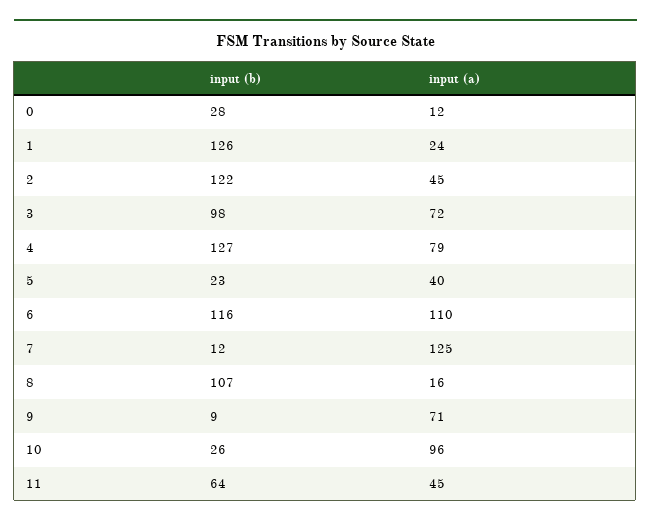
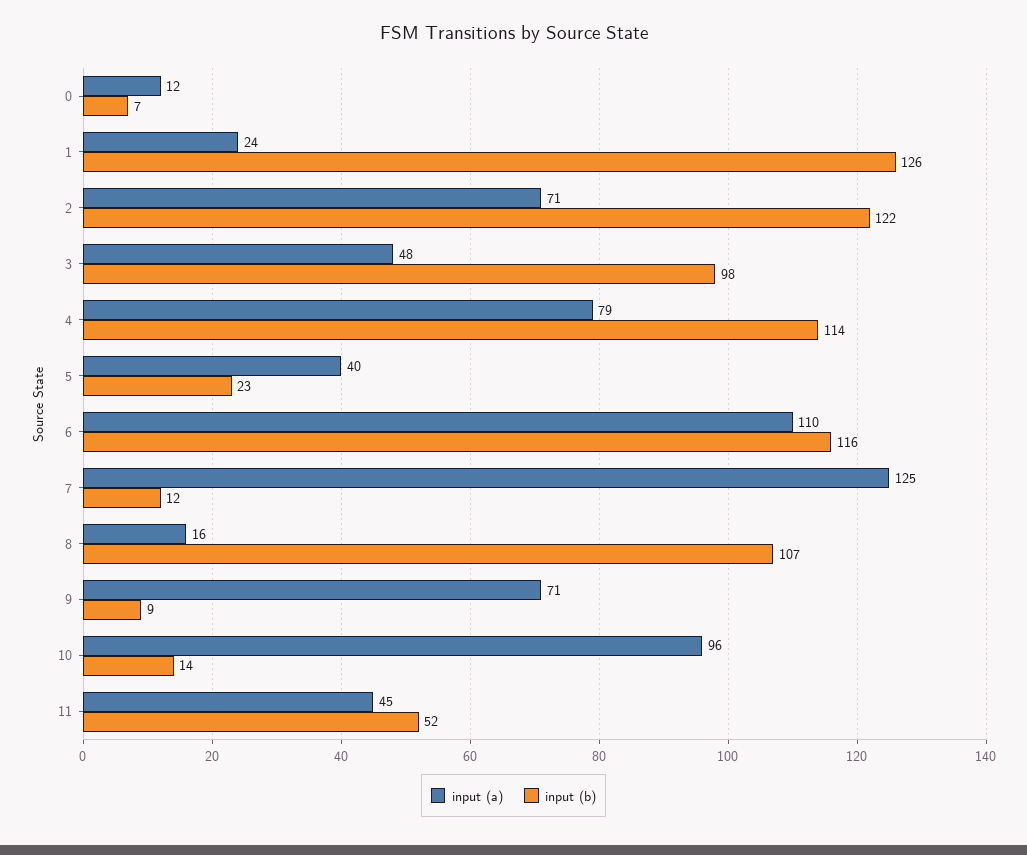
  {
    "input (b)": {
-     "0": 28,
+     "0": 7,
      "1": 126,
      "2": 122,
      "3": 98,
-     "4": 127,
+     "4": 114,
      "5": 23,
      "6": 116,
      "7": 12,
      "8": 107,
      "9": 9,
-     "10": 26,
+     "10": 14,
-     "11": 64
+     "11": 52
    },
    "input (a)": {
      "0": 12,
      "1": 24,
-     "2": 45,
+     "2": 71,
-     "3": 72,
+     "3": 48,
      "4": 79,
      "5": 40,
      "6": 110,
      "7": 125,
      "8": 16,
      "9": 71,
      "10": 96,
      "11": 45
    }
  }

